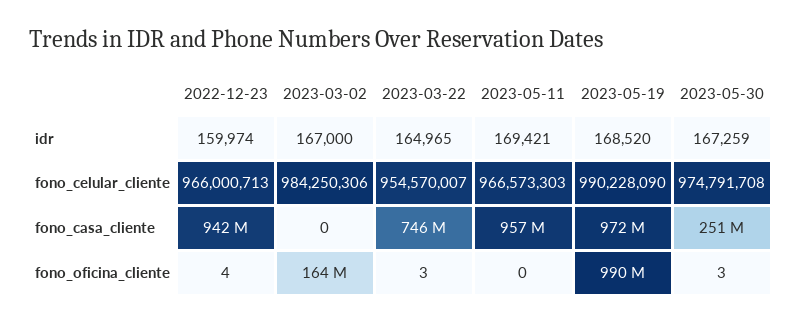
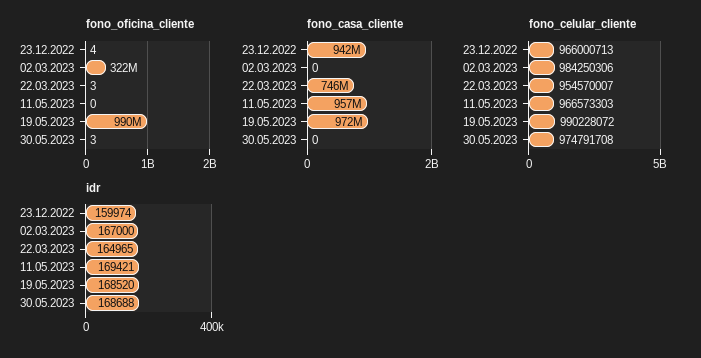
  {
    "idr": {
      "2022-12-23": 159974,
      "2023-03-02": 167000,
      "2023-03-22": 164965,
      "2023-05-11": 169421,
      "2023-05-19": 168520,
-     "2023-05-30": 167259
+     "2023-05-30": 168688
    },
    "fono_celular_cliente": {
      "2022-12-23": 966000713,
      "2023-03-02": 984250306,
      "2023-03-22": 954570007,
      "2023-05-11": 966573303,
-     "2023-05-19": 990228090,
+     "2023-05-19": 990228072,
      "2023-05-30": 974791708
    },
    "fono_casa_cliente": {
      "2022-12-23": 942000000,
      "2023-03-02": 0,
      "2023-03-22": 746000000,
      "2023-05-11": 957000000,
      "2023-05-19": 972000000,
-     "2023-05-30": 251000000
+     "2023-05-30": 0
    },
    "fono_oficina_cliente": {
      "2022-12-23": 4,
-     "2023-03-02": 164000000,
+     "2023-03-02": 322000000,
      "2023-03-22": 3,
      "2023-05-11": 0,
      "2023-05-19": 990000000,
      "2023-05-30": 3
    }
  }

